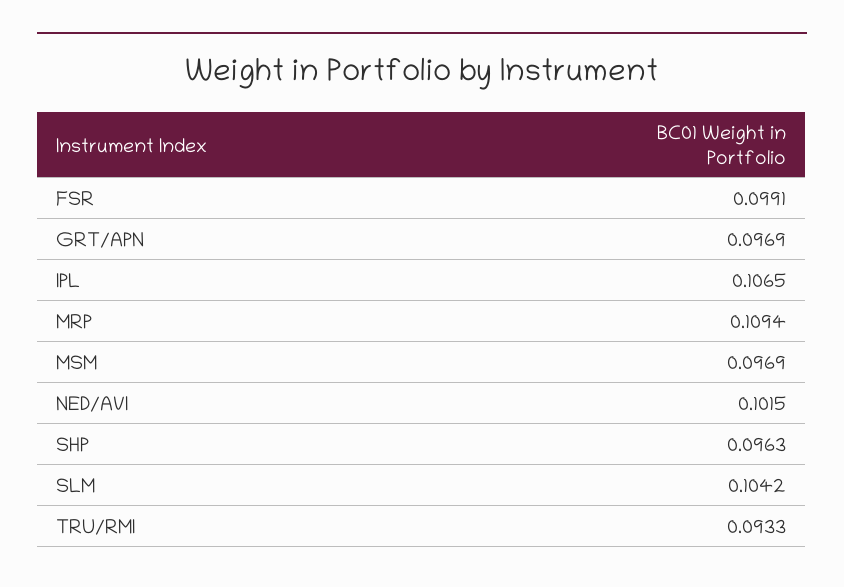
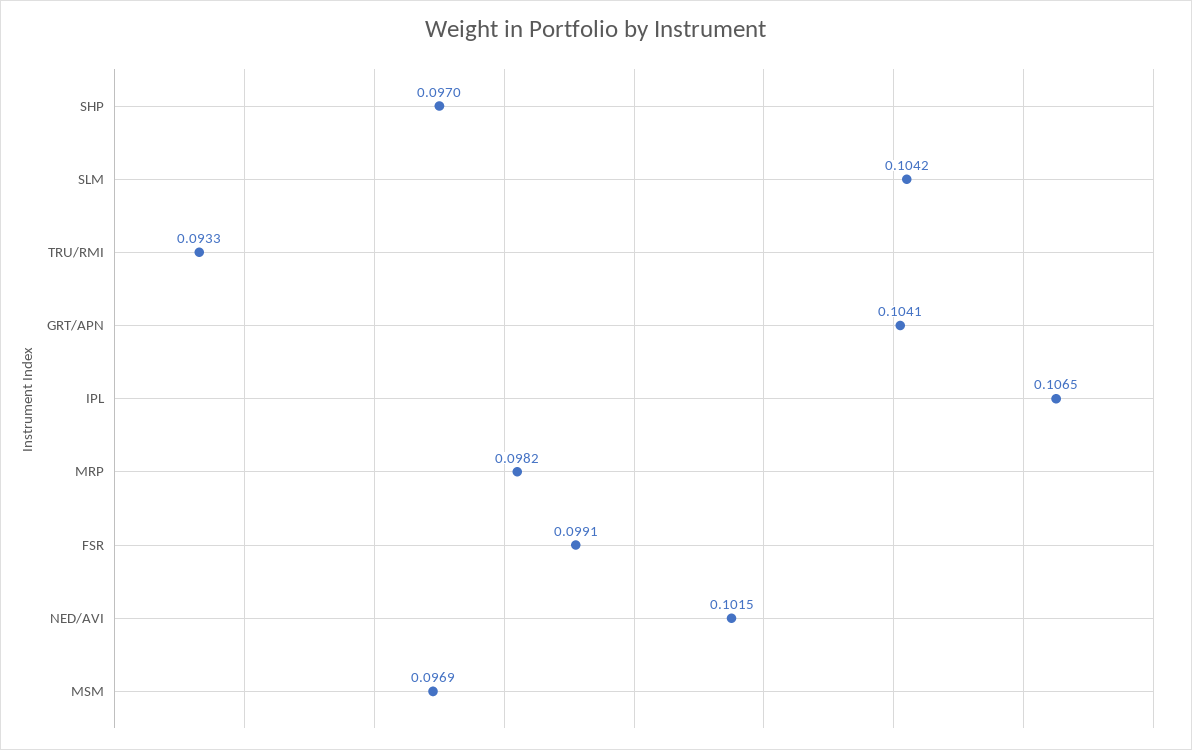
  {
    "FSR": 0.0991,
-   "GRT/APN": 0.0969,
+   "GRT/APN": 0.1041,
    "IPL": 0.1065,
-   "MRP": 0.1094,
+   "MRP": 0.0982,
    "MSM": 0.0969,
    "NED/AVI": 0.1015,
-   "SHP": 0.0963,
+   "SHP": 0.097,
    "SLM": 0.1042,
    "TRU/RMI": 0.0933
  }

